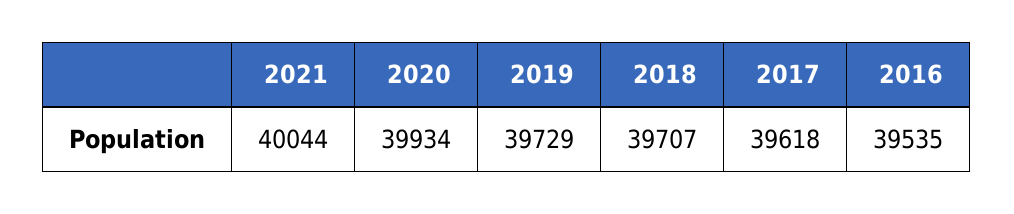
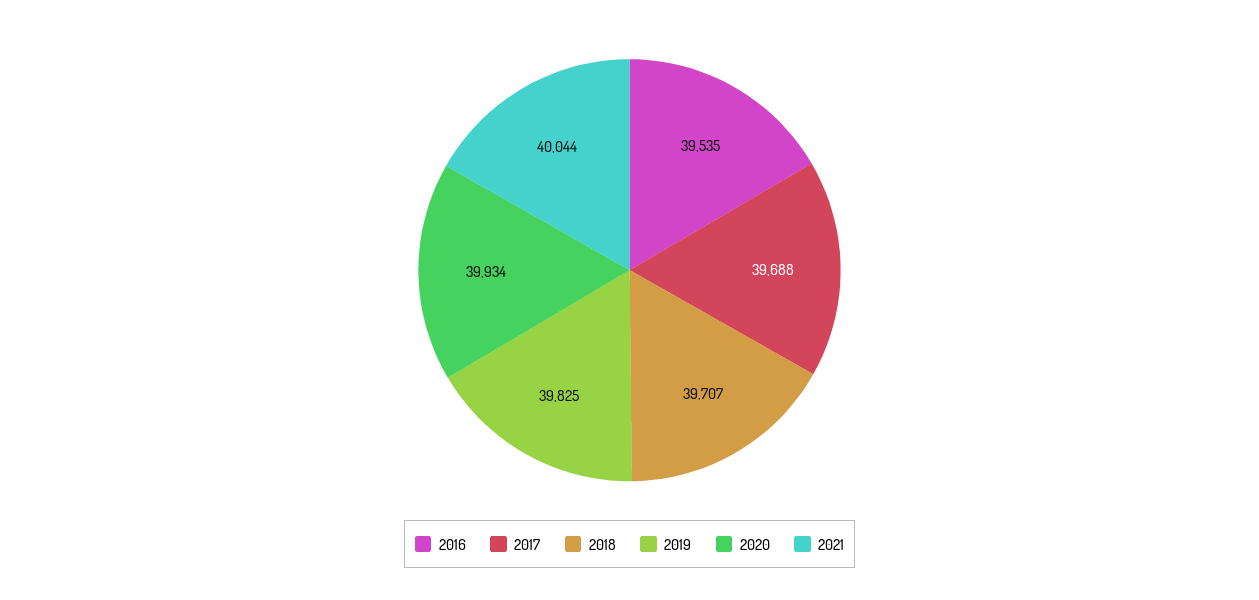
  {
    "2021": 40044,
    "2020": 39934,
-   "2019": 39729,
+   "2019": 39825,
    "2018": 39707,
-   "2017": 39618,
+   "2017": 39688,
    "2016": 39535
  }

